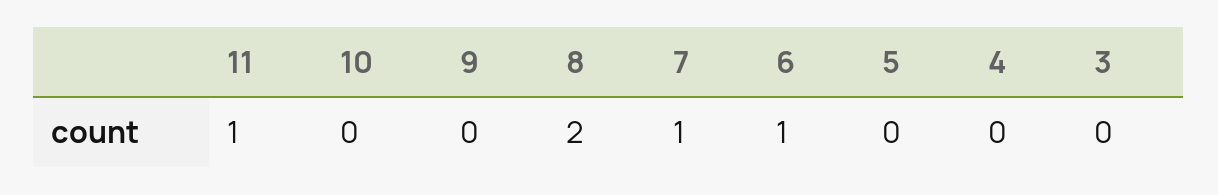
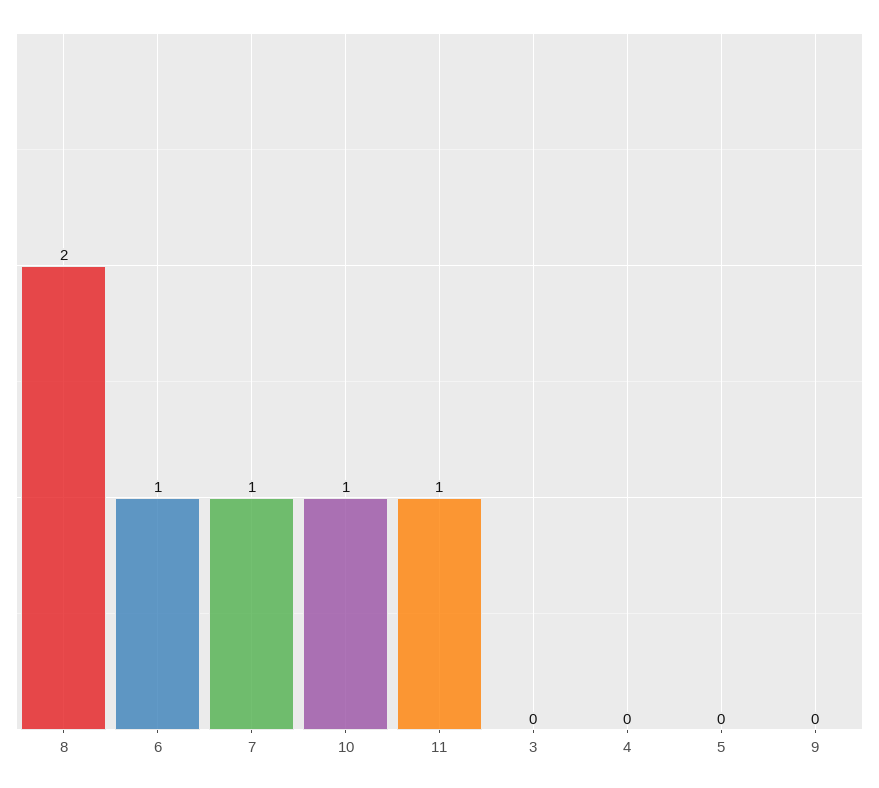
  {
    "11": 1,
-   "10": 0,
+   "10": 1,
    "9": 0,
    "8": 2,
    "7": 1,
    "6": 1,
    "5": 0,
    "4": 0,
    "3": 0
  }

